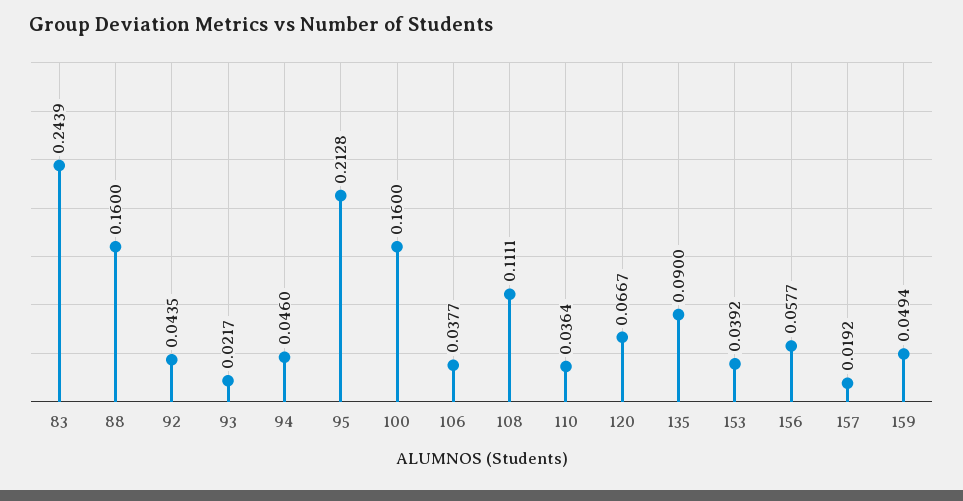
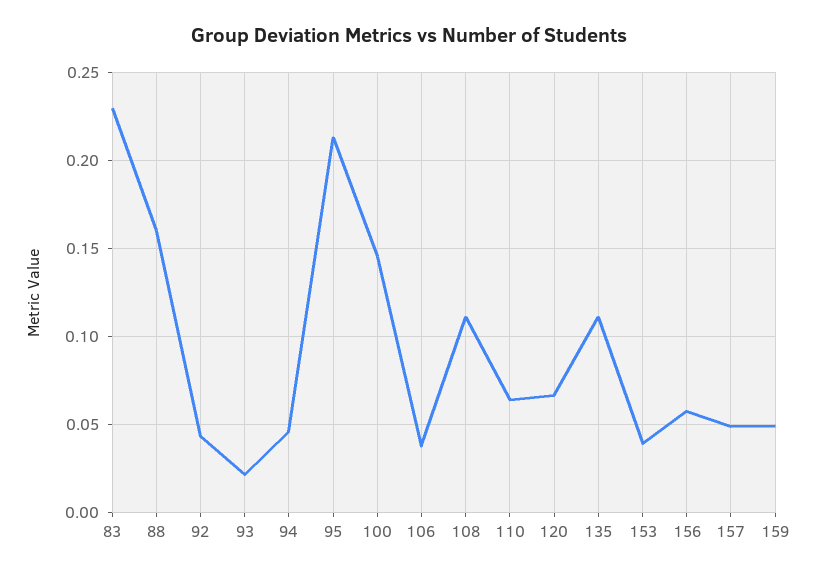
  {
-   "83": 0.2439,
+   "83": 0.23,
    "88": 0.16,
    "92": 0.0435,
    "93": 0.0217,
    "94": 0.046,
    "95": 0.2128,
-   "100": 0.16,
+   "100": 0.145,
    "106": 0.0377,
    "108": 0.1111,
-   "110": 0.0364,
+   "110": 0.065,
    "120": 0.0667,
-   "135": 0.09,
+   "135": 0.11,
    "153": 0.0392,
    "156": 0.0577,
-   "157": 0.0192,
+   "157": 0.05,
    "159": 0.0494
  }

